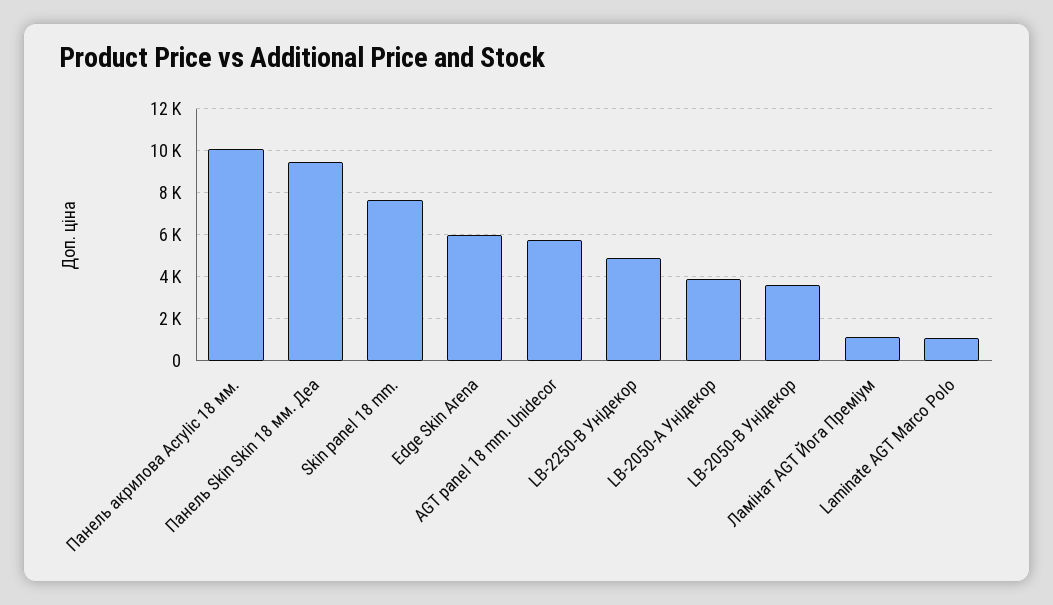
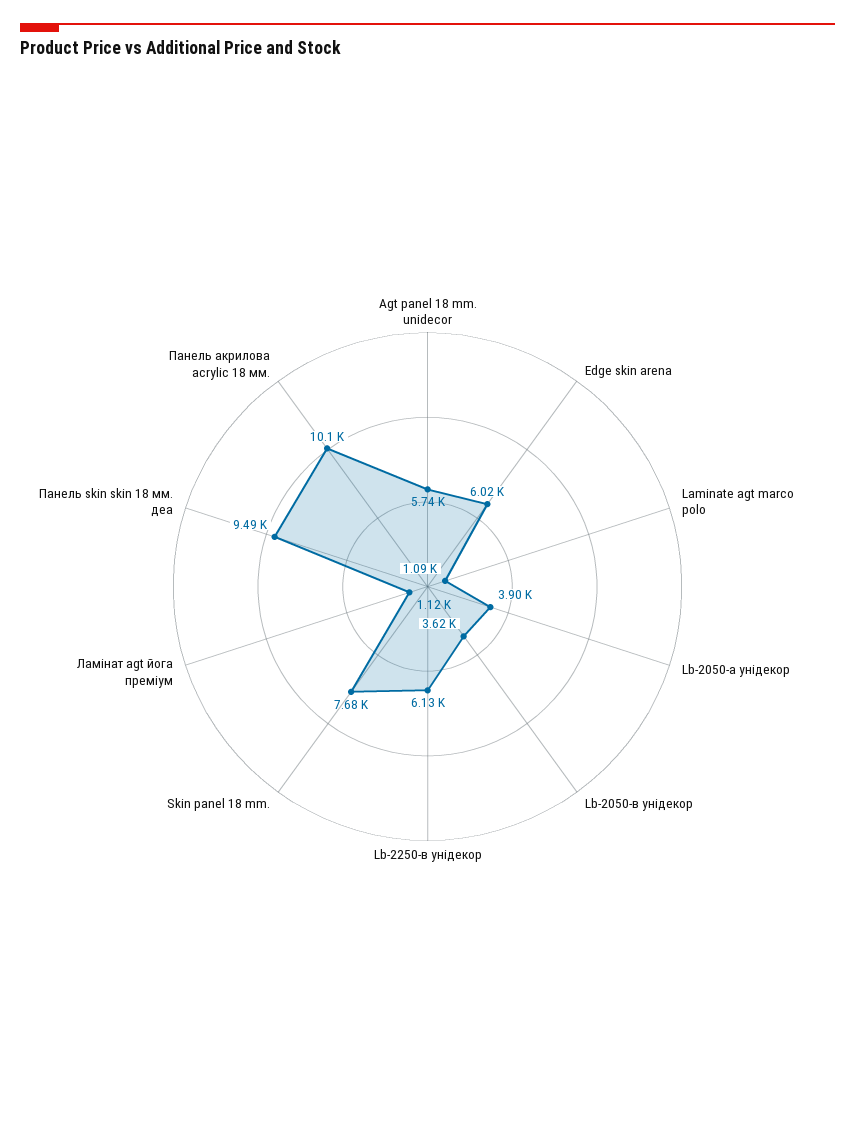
  {
    "Панель акрилова Acrylic 18 мм.": 10100,
    "Панель Skin Skin 18 мм. Деа": 9490,
    "Skin panel 18 mm.": 7680,
    "Edge Skin Arena": 6020,
    "AGT panel 18 mm. Unidecor": 5740,
-   "LB-2250-В Унідекор": 5000,
+   "LB-2250-В Унідекор": 6130,
    "LB-2050-А Унідекор": 3900,
    "LB-2050-В Унідекор": 3620,
    "Ламінат AGT Йога Преміум": 1120,
    "Laminate AGT Marco Polo": 1090
  }

